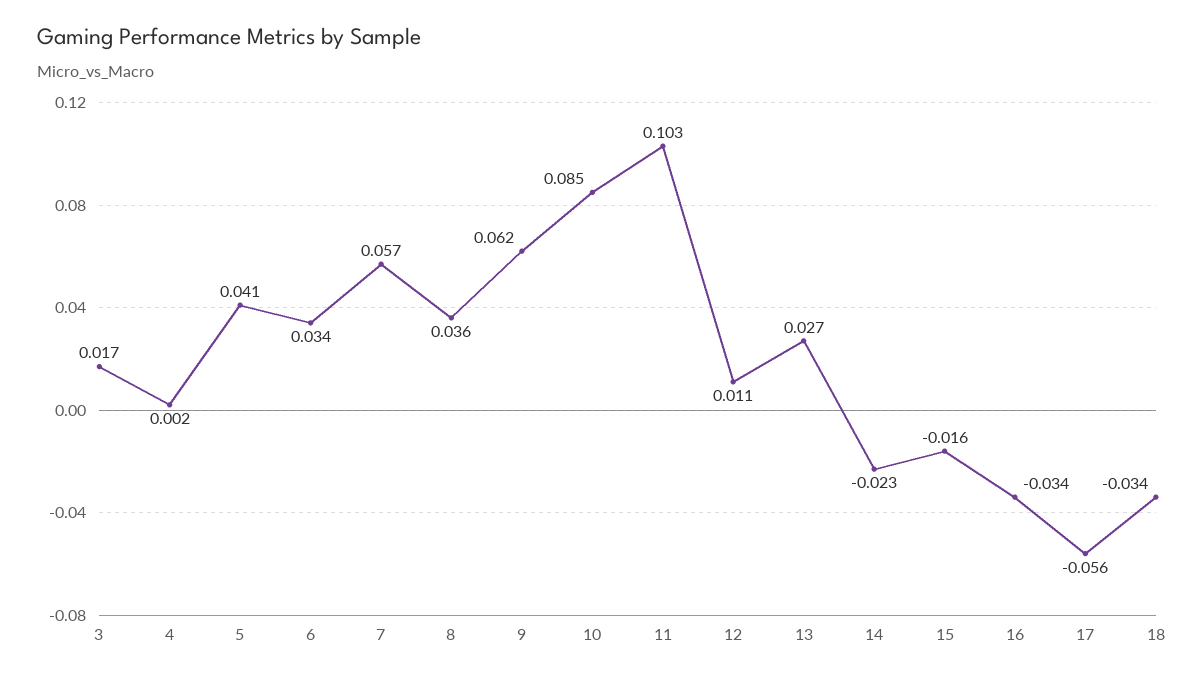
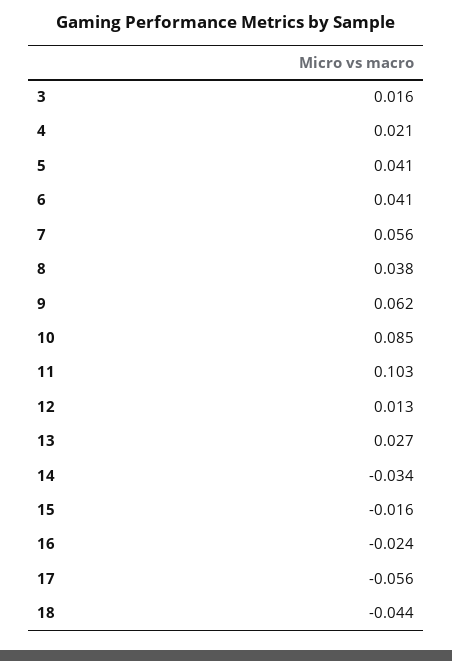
  {
-   "3": 0.017,
+   "3": 0.016,
-   "4": 0.002,
+   "4": 0.021,
    "5": 0.041,
-   "6": 0.034,
+   "6": 0.041,
-   "7": 0.057,
+   "7": 0.056,
-   "8": 0.036,
+   "8": 0.038,
    "9": 0.062,
    "10": 0.085,
    "11": 0.103,
-   "12": 0.011,
+   "12": 0.013,
    "13": 0.027,
-   "14": -0.023,
+   "14": -0.034,
    "15": -0.016,
-   "16": -0.034,
+   "16": -0.024,
    "17": -0.056,
-   "18": -0.034
+   "18": -0.044
  }

